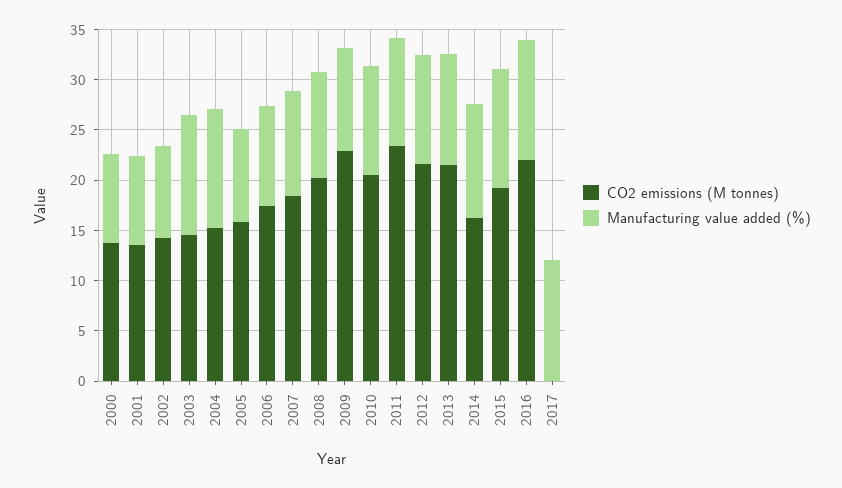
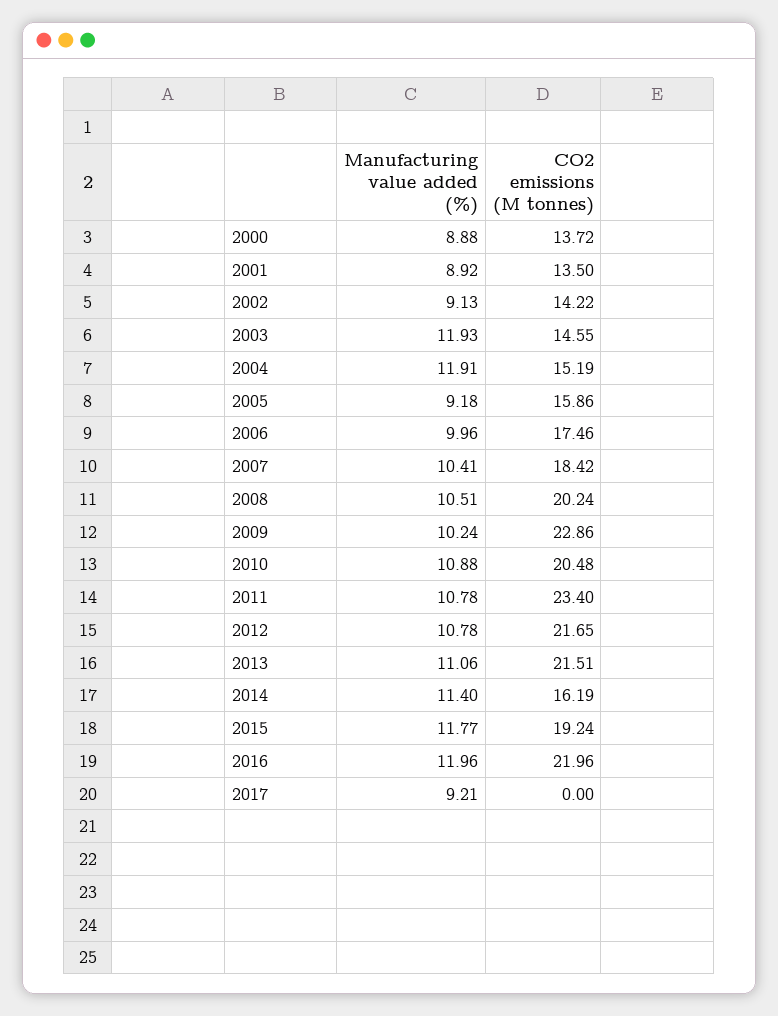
  {
    "CO2 emissions (M tonnes)": {
      "2000": 13.72,
      "2001": 13.5,
      "2002": 14.22,
      "2003": 14.55,
      "2004": 15.19,
      "2005": 15.86,
      "2006": 17.46,
      "2007": 18.42,
      "2008": 20.24,
      "2009": 22.86,
      "2010": 20.48,
      "2011": 23.4,
      "2012": 21.65,
      "2013": 21.51,
      "2014": 16.19,
      "2015": 19.24,
      "2016": 21.96,
      "2017": 0
    },
    "Manufacturing value added (%)": {
      "2000": 8.88,
      "2001": 8.92,
      "2002": 9.13,
      "2003": 11.93,
      "2004": 11.91,
      "2005": 9.18,
      "2006": 9.96,
      "2007": 10.41,
      "2008": 10.51,
      "2009": 10.24,
      "2010": 10.88,
      "2011": 10.78,
      "2012": 10.78,
      "2013": 11.06,
      "2014": 11.4,
      "2015": 11.77,
      "2016": 11.96,
-     "2017": 12
+     "2017": 9.21
    }
  }

